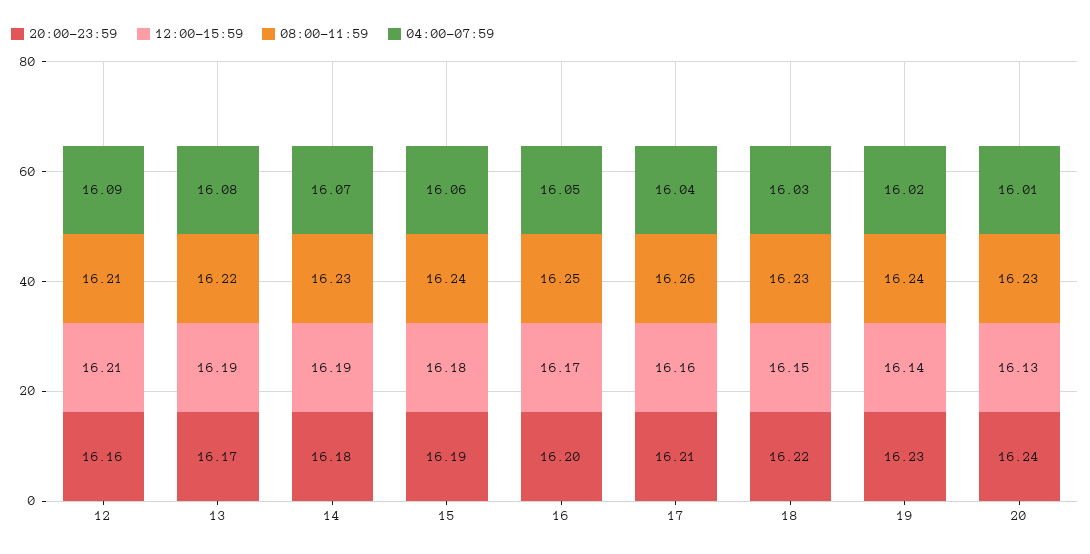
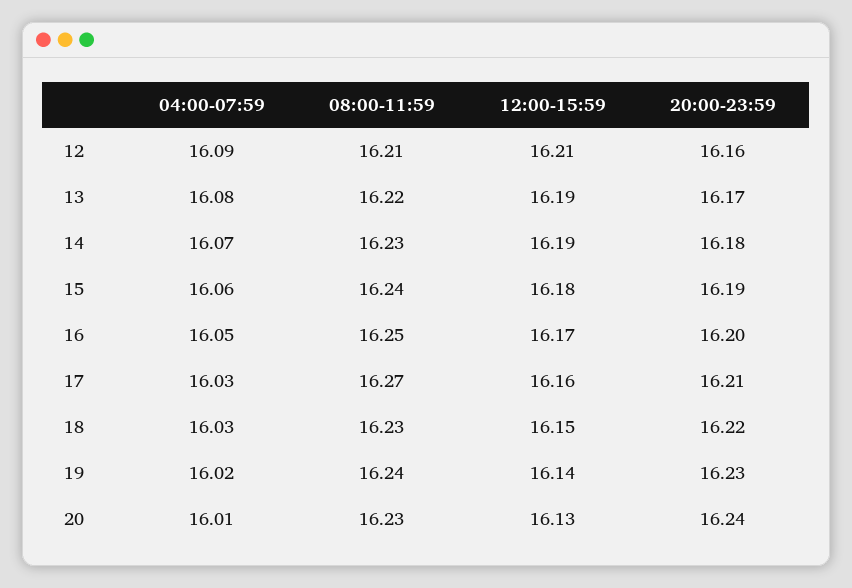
  {
    "20:00-23:59": {
      "12": 16.16,
      "13": 16.17,
      "14": 16.18,
      "15": 16.19,
      "16": 16.2,
      "17": 16.21,
      "18": 16.22,
      "19": 16.23,
      "20": 16.24
    },
    "12:00-15:59": {
      "12": 16.21,
      "13": 16.19,
      "14": 16.19,
      "15": 16.18,
      "16": 16.17,
      "17": 16.16,
      "18": 16.15,
      "19": 16.14,
      "20": 16.13
    },
    "08:00-11:59": {
      "12": 16.21,
      "13": 16.22,
      "14": 16.23,
      "15": 16.24,
      "16": 16.25,
-     "17": 16.26,
+     "17": 16.27,
      "18": 16.23,
      "19": 16.24,
      "20": 16.23
    },
    "04:00-07:59": {
      "12": 16.09,
      "13": 16.08,
      "14": 16.07,
      "15": 16.06,
      "16": 16.05,
-     "17": 16.04,
+     "17": 16.03,
      "18": 16.03,
      "19": 16.02,
      "20": 16.01
    }
  }

